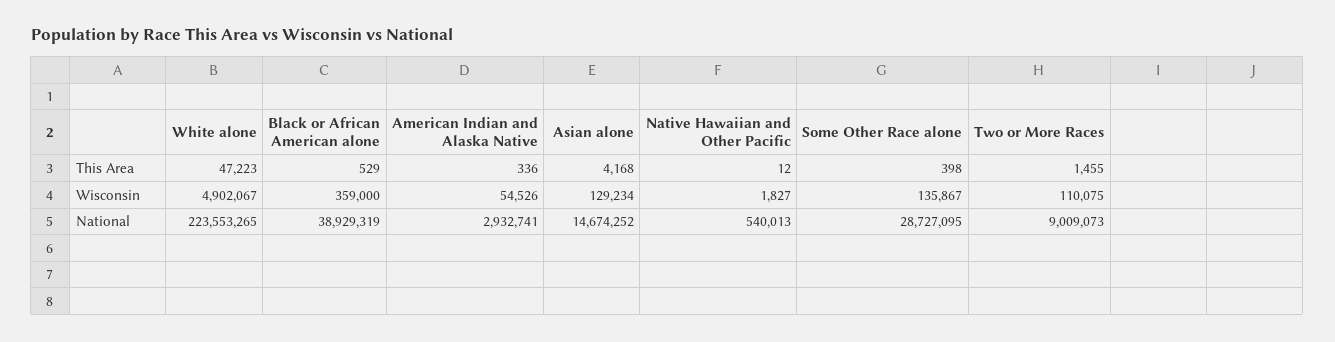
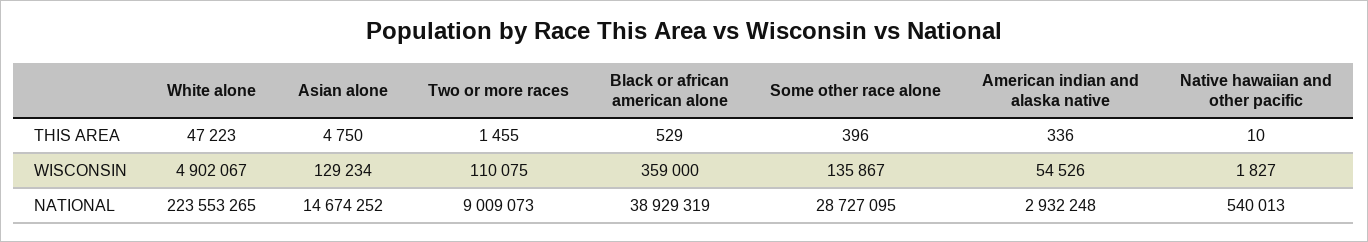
  {
    "White alone": {
      "This Area": 47223,
      "Wisconsin": 4902067,
      "National": 223553265
    },
    "Black or African American alone": {
      "This Area": 529,
      "Wisconsin": 359000,
      "National": 38929319
    },
    "American Indian and Alaska Native": {
      "This Area": 336,
      "Wisconsin": 54526,
-     "National": 2932741
+     "National": 2932248
    },
    "Asian alone": {
-     "This Area": 4168,
+     "This Area": 4750,
      "Wisconsin": 129234,
      "National": 14674252
    },
    "Native Hawaiian and Other Pacific": {
-     "This Area": 12,
+     "This Area": 10,
      "Wisconsin": 1827,
      "National": 540013
    },
    "Some Other Race alone": {
-     "This Area": 398,
+     "This Area": 396,
      "Wisconsin": 135867,
      "National": 28727095
    },
    "Two or More Races": {
      "This Area": 1455,
      "Wisconsin": 110075,
      "National": 9009073
    }
  }

